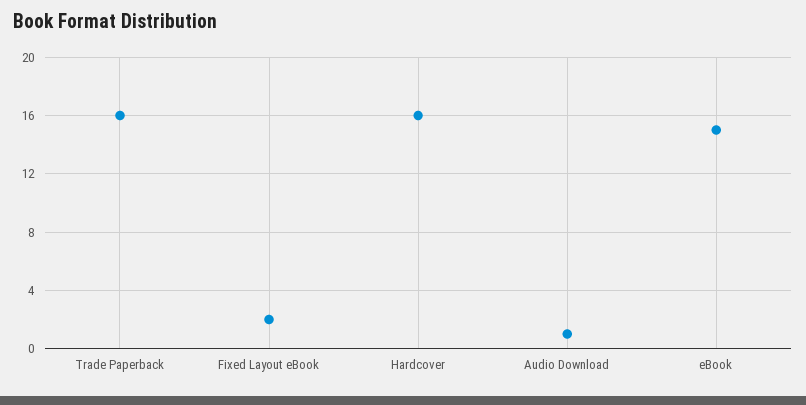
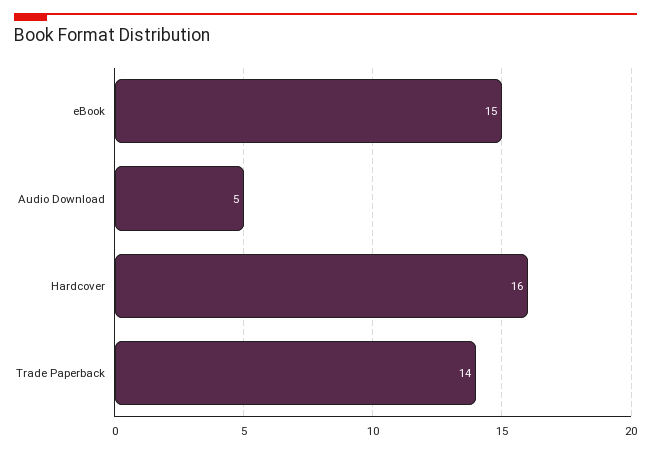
  {
-   "Trade Paperback": 16,
+   "Trade Paperback": 14,
-   "Fixed Layout eBook": 2,
    "Hardcover": 16,
-   "Audio Download": 1,
+   "Audio Download": 5,
    "eBook": 15
  }

